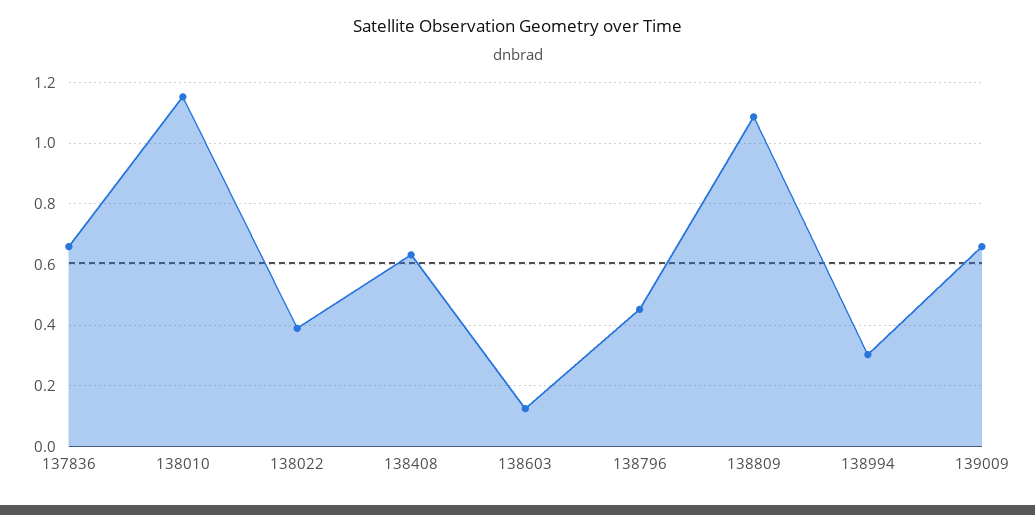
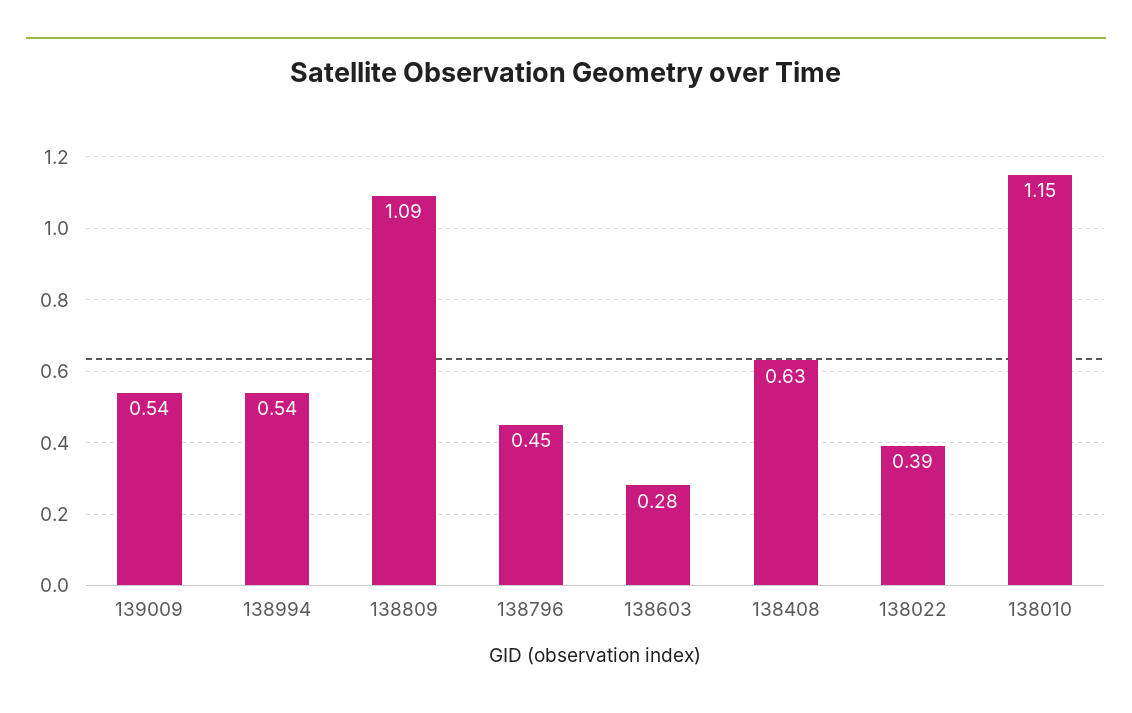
  {
-   "137836": 0.66,
    "138010": 1.15,
    "138022": 0.39,
    "138408": 0.63,
-   "138603": 0.12,
+   "138603": 0.28,
    "138796": 0.45,
    "138809": 1.09,
-   "138994": 0.3,
+   "138994": 0.54,
-   "139009": 0.66
+   "139009": 0.54
  }

